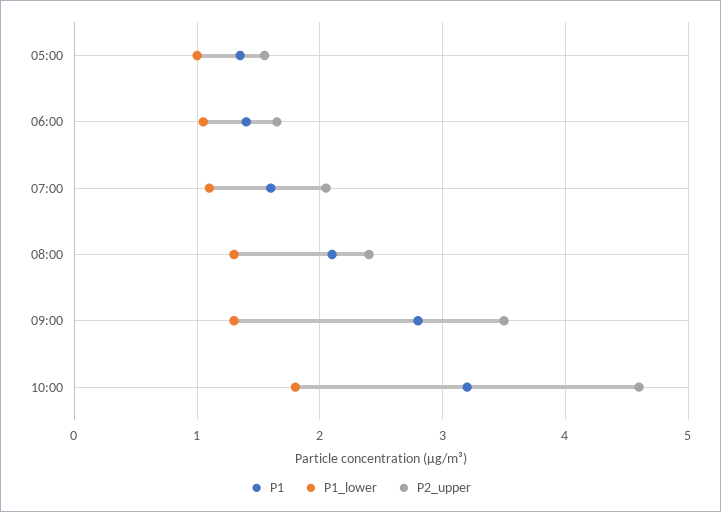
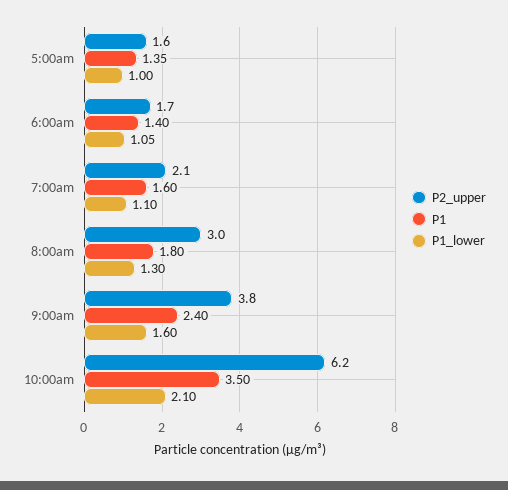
  {
    "P1": {
      "05:00": 1.35,
      "06:00": 1.4,
      "07:00": 1.6,
-     "08:00": 2.1,
+     "08:00": 1.8,
-     "09:00": 2.8,
+     "09:00": 2.4,
-     "10:00": 3.2
+     "10:00": 3.5
    },
    "P1_lower": {
      "05:00": 1,
      "06:00": 1.05,
      "07:00": 1.1,
      "08:00": 1.3,
-     "09:00": 1.3,
+     "09:00": 1.6,
-     "10:00": 1.8
+     "10:00": 2.1
    },
    "P2_upper": {
      "05:00": 1.6,
      "06:00": 1.7,
      "07:00": 2.1,
-     "08:00": 2.4,
+     "08:00": 3,
-     "09:00": 3.5,
+     "09:00": 3.8,
-     "10:00": 4.6
+     "10:00": 6.2
    }
  }

